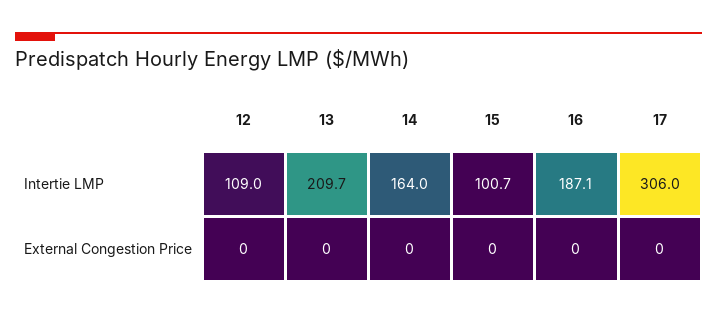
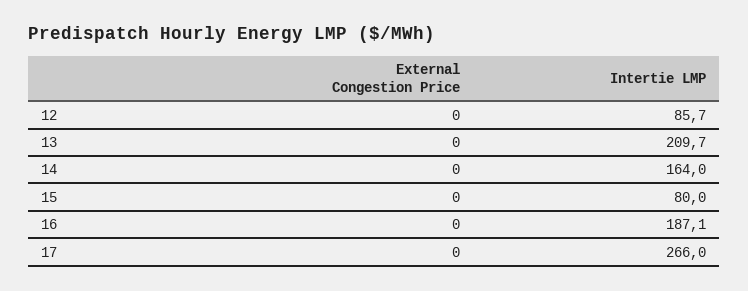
  {
    "12": {
-     "Intertie LMP": 109,
+     "Intertie LMP": 85.7,
      "External Congestion Price": 0
    },
    "13": {
      "Intertie LMP": 209.7,
      "External Congestion Price": 0
    },
    "14": {
      "Intertie LMP": 164,
      "External Congestion Price": 0
    },
    "15": {
-     "Intertie LMP": 100.7,
+     "Intertie LMP": 80,
      "External Congestion Price": 0
    },
    "16": {
      "Intertie LMP": 187.1,
      "External Congestion Price": 0
    },
    "17": {
-     "Intertie LMP": 306,
+     "Intertie LMP": 266,
      "External Congestion Price": 0
    }
  }

